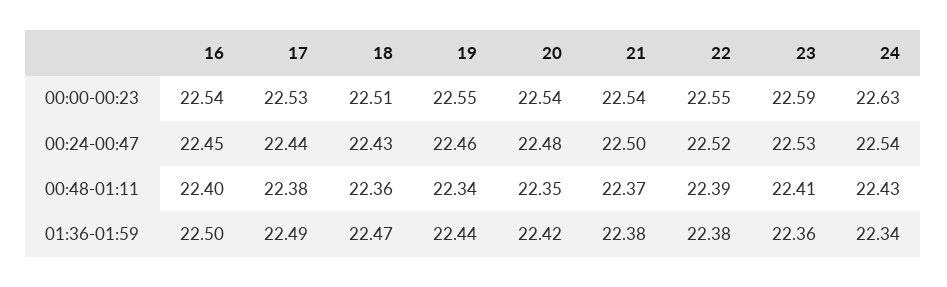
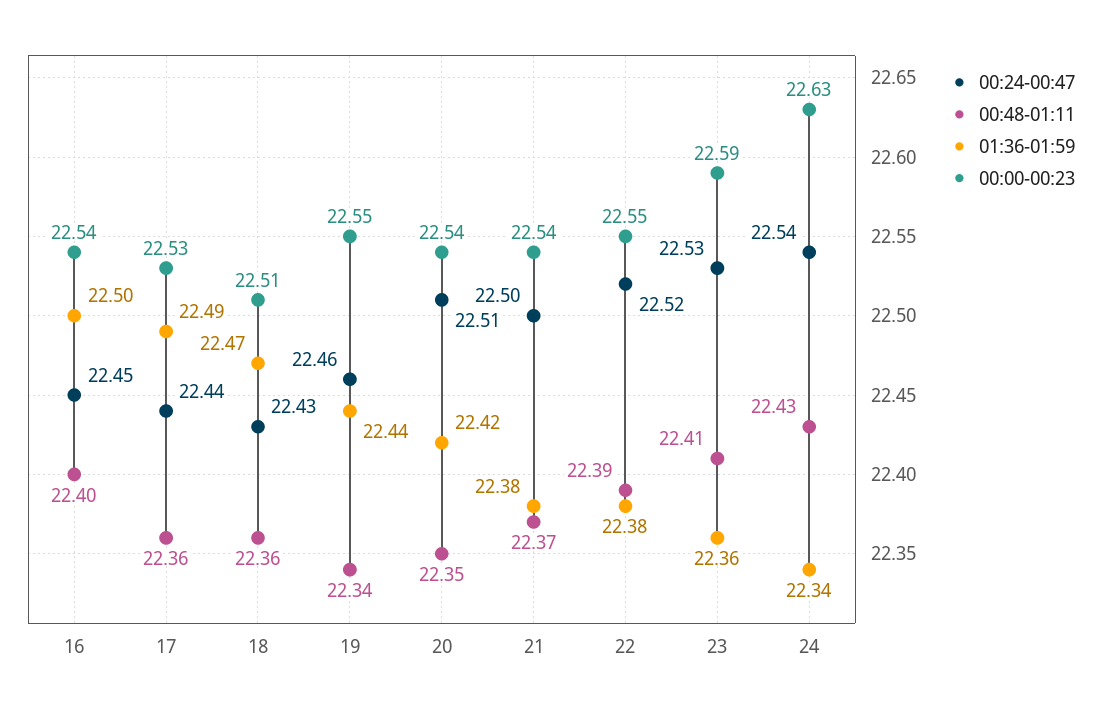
  {
    "00:00-00:23": {
      "16": 22.54,
      "17": 22.53,
      "18": 22.51,
      "19": 22.55,
      "20": 22.54,
      "21": 22.54,
      "22": 22.55,
      "23": 22.59,
      "24": 22.63
    },
    "00:24-00:47": {
      "16": 22.45,
      "17": 22.44,
      "18": 22.43,
      "19": 22.46,
-     "20": 22.48,
+     "20": 22.51,
      "21": 22.5,
      "22": 22.52,
      "23": 22.53,
      "24": 22.54
    },
    "00:48-01:11": {
      "16": 22.4,
-     "17": 22.38,
+     "17": 22.36,
      "18": 22.36,
      "19": 22.34,
      "20": 22.35,
      "21": 22.37,
      "22": 22.39,
      "23": 22.41,
      "24": 22.43
    },
    "01:36-01:59": {
      "16": 22.5,
      "17": 22.49,
      "18": 22.47,
      "19": 22.44,
      "20": 22.42,
      "21": 22.38,
      "22": 22.38,
      "23": 22.36,
      "24": 22.34
    }
  }

